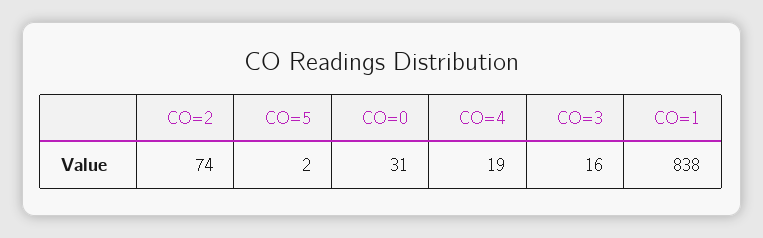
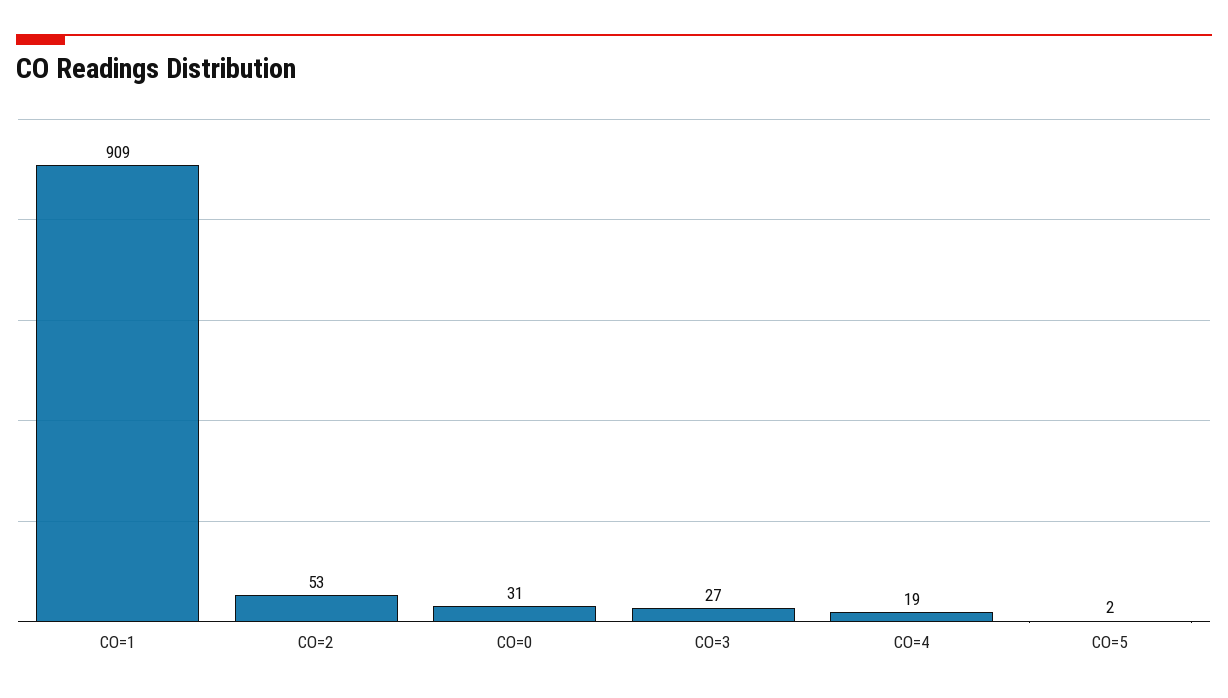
  {
-   "CO=2": 74,
+   "CO=2": 53,
    "CO=5": 2,
    "CO=0": 31,
    "CO=4": 19,
-   "CO=3": 16,
+   "CO=3": 27,
-   "CO=1": 838
+   "CO=1": 909
  }

